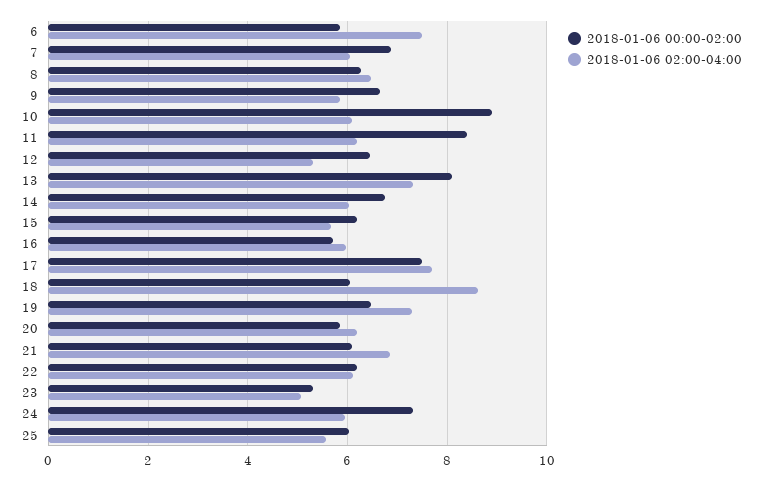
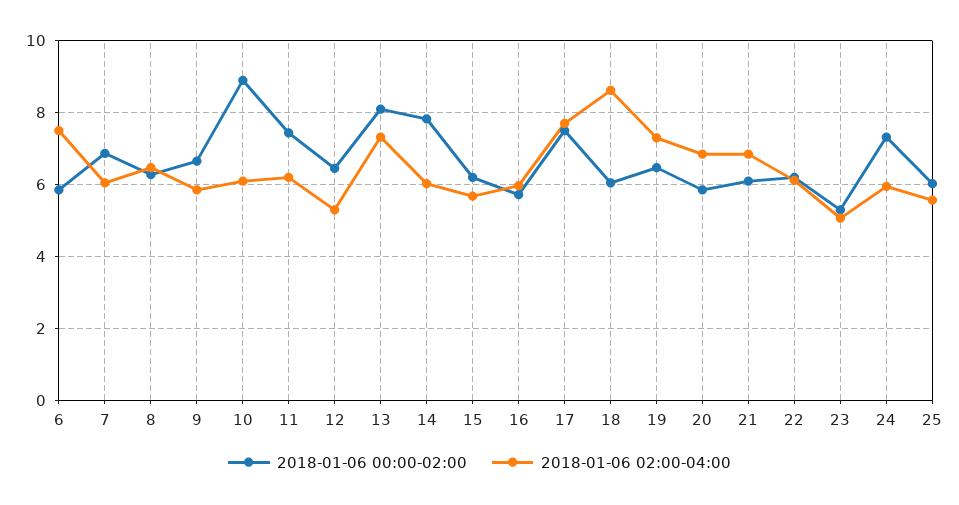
  {
    "2018-01-06 00:00-02:00": {
      "6": 5.8,
      "7": 6.8,
      "8": 6.2,
      "9": 6.6,
      "10": 9,
-     "11": 8.4,
+     "11": 7.4,
      "12": 6.4,
      "13": 8.2,
-     "14": 6.8,
+     "14": 7.8,
      "15": 6.2,
      "16": 5.8,
      "17": 7.6,
      "18": 6,
      "19": 6.4,
      "20": 5.8,
      "21": 6.2,
      "22": 6.2,
      "23": 5.4,
      "24": 7.4,
      "25": 6
    },
    "2018-01-06 02:00-04:00": {
      "6": 7.6,
      "7": 6,
      "8": 6.4,
      "9": 5.8,
      "10": 6.2,
      "11": 6.2,
      "12": 5.4,
      "13": 7.4,
      "14": 6,
      "15": 5.6,
      "16": 6,
      "17": 7.8,
      "18": 8.6,
      "19": 7.4,
-     "20": 6.2,
+     "20": 6.8,
      "21": 6.8,
      "22": 6.2,
      "23": 5,
      "24": 6,
      "25": 5.6
    }
  }

